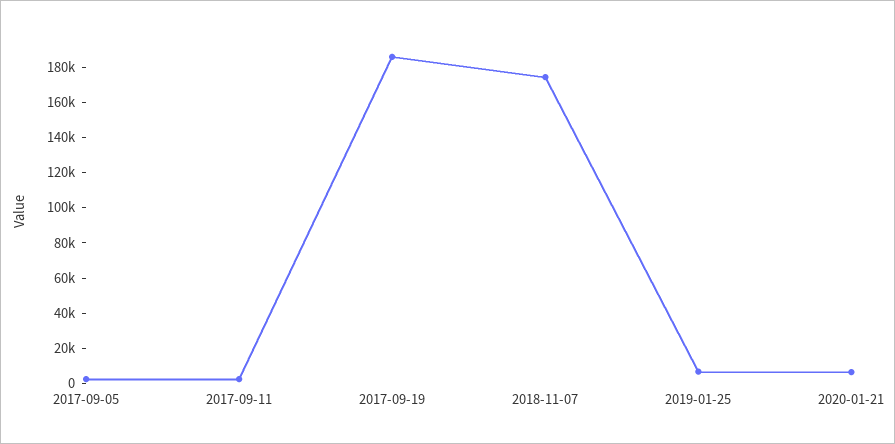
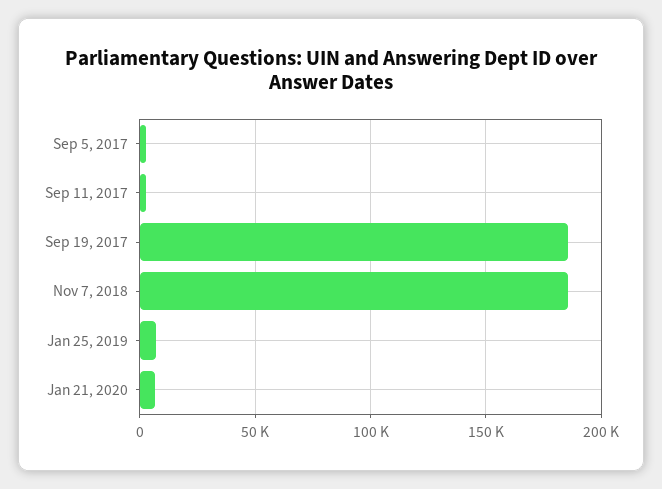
  {
    "2017-09-05": 0,
    "2017-09-11": 5000,
    "2017-09-19": 185000,
-   "2018-11-07": 175000,
+   "2018-11-07": 185000,
    "2019-01-25": 5000,
    "2020-01-21": 5000
  }

